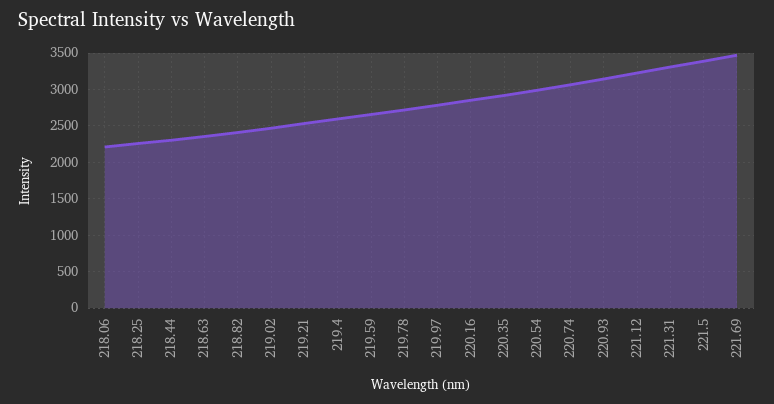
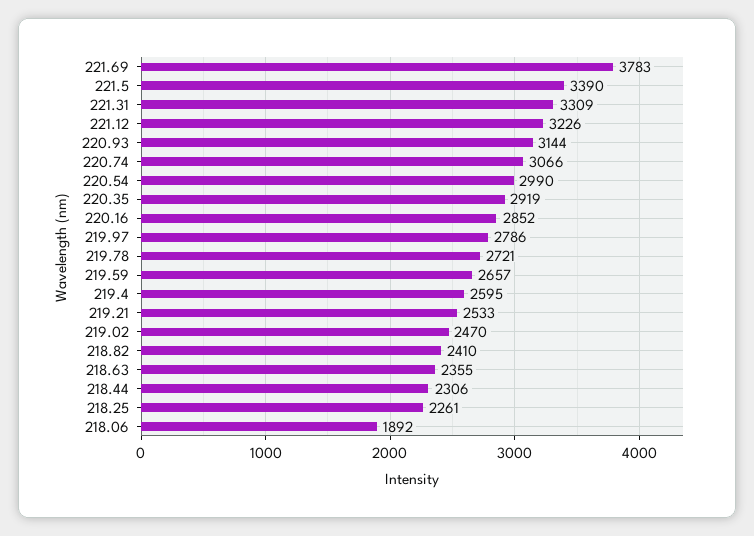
  {
-   "218.06": 2200,
+   "218.06": 1892,
    "218.25": 2261,
    "218.44": 2306,
    "218.63": 2355,
    "218.82": 2410,
    "219.02": 2470,
    "219.21": 2533,
    "219.4": 2595,
    "219.59": 2657,
    "219.78": 2721,
    "219.97": 2786,
    "220.16": 2852,
    "220.35": 2919,
    "220.54": 2990,
    "220.74": 3066,
    "220.93": 3144,
    "221.12": 3226,
    "221.31": 3309,
    "221.5": 3390,
-   "221.69": 3500
+   "221.69": 3783
  }

